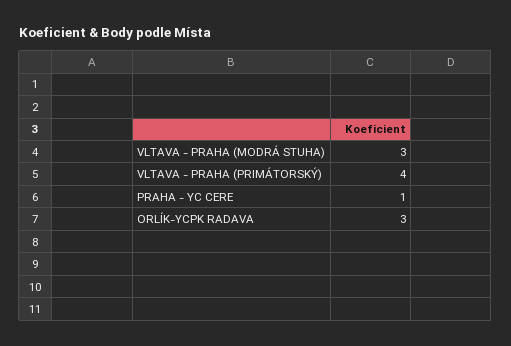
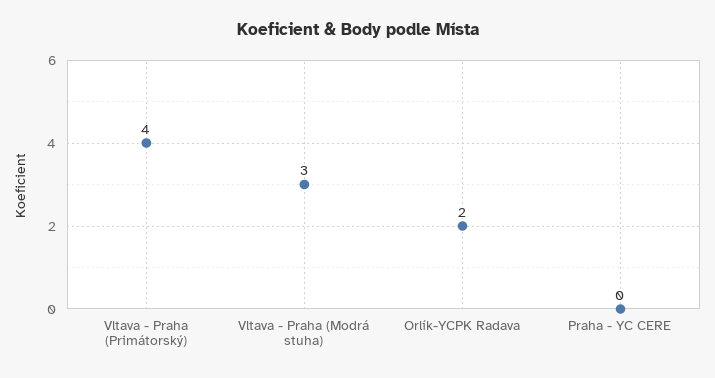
  {
    "VLTAVA - PRAHA (MODRÁ STUHA)": 3,
    "VLTAVA - PRAHA (PRIMÁTORSKÝ)": 4,
-   "PRAHA - YC CERE": 1,
+   "PRAHA - YC CERE": 0,
-   "ORLÍK-YCPK RADAVA": 3
+   "ORLÍK-YCPK RADAVA": 2
  }

